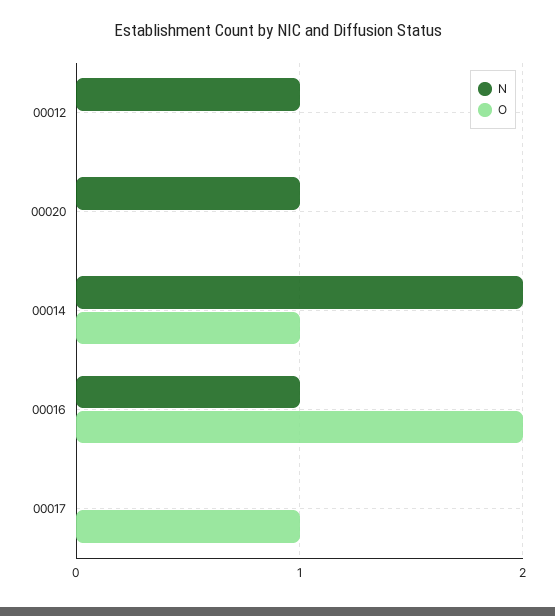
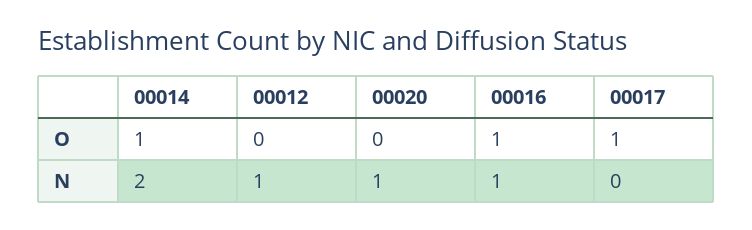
  {
    "N": {
      "00012": 1,
      "00020": 1,
      "00014": 2,
      "00016": 1,
      "00017": 0
    },
    "O": {
      "00012": 0,
      "00020": 0,
      "00014": 1,
-     "00016": 2,
+     "00016": 1,
      "00017": 1
    }
  }

